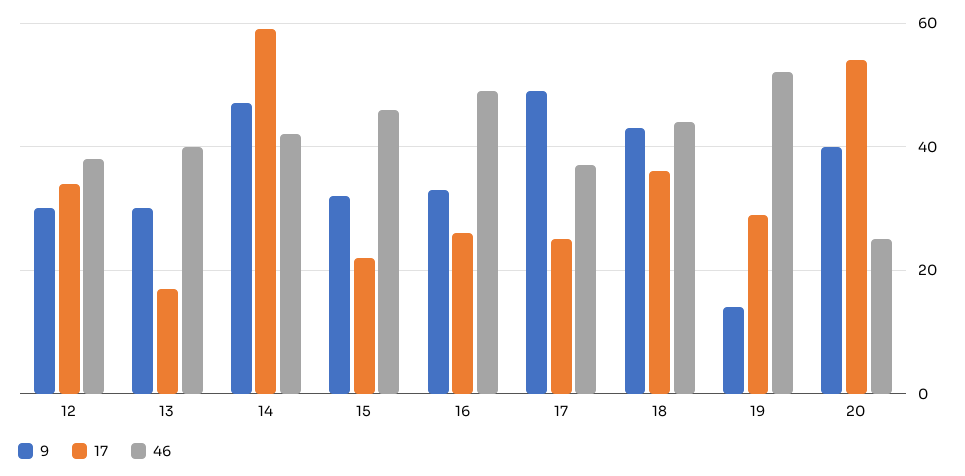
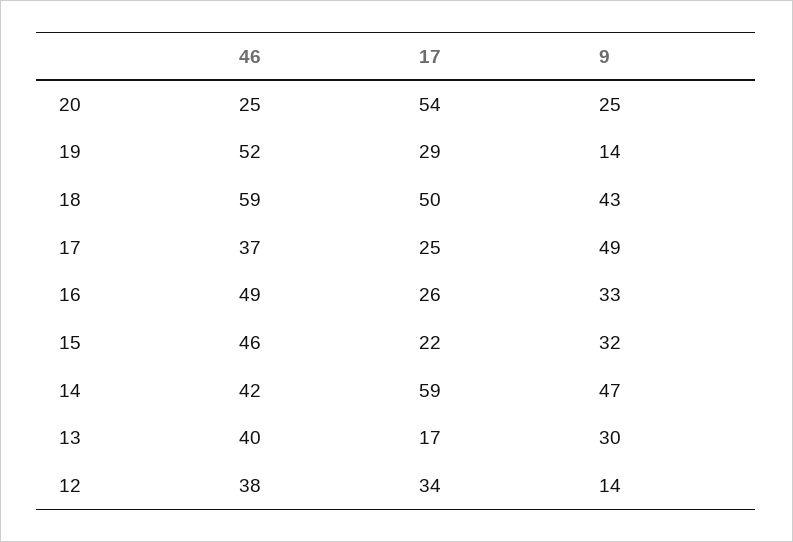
  {
    "9": {
-     "12": 30,
+     "12": 14,
      "13": 30,
      "14": 47,
      "15": 32,
      "16": 33,
      "17": 49,
      "18": 43,
      "19": 14,
-     "20": 40
+     "20": 25
    },
    "17": {
      "12": 34,
      "13": 17,
      "14": 59,
      "15": 22,
      "16": 26,
      "17": 25,
-     "18": 35,
+     "18": 50,
      "19": 29,
      "20": 54
    },
    "46": {
      "12": 38,
      "13": 40,
      "14": 42,
      "15": 46,
      "16": 49,
      "17": 37,
-     "18": 45,
+     "18": 59,
      "19": 52,
      "20": 25
    }
  }

